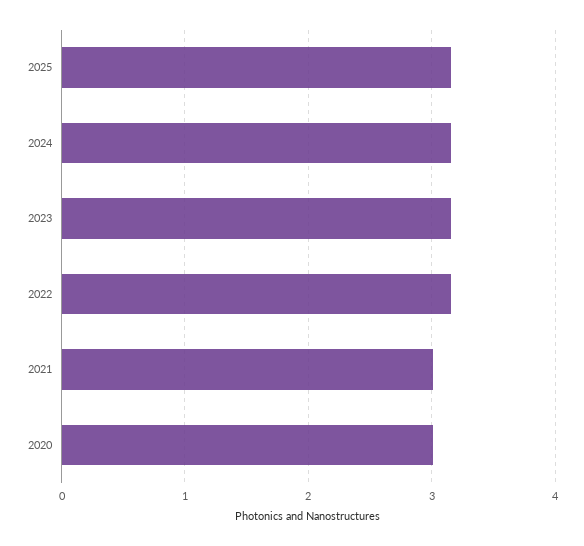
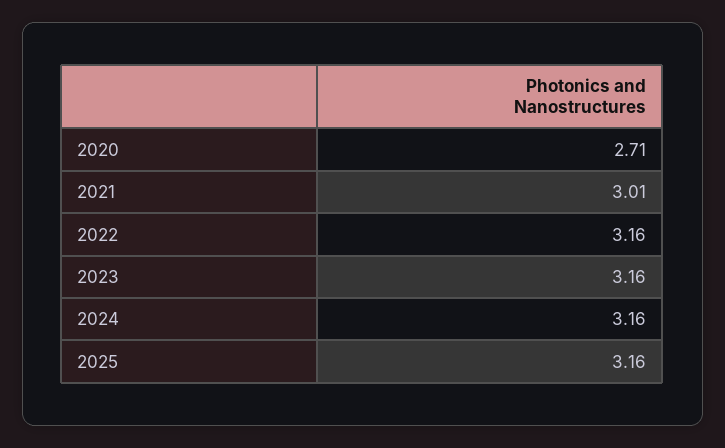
  {
    "2025": 3.16,
    "2024": 3.16,
    "2023": 3.16,
    "2022": 3.16,
    "2021": 3.01,
-   "2020": 3
+   "2020": 2.71
  }

